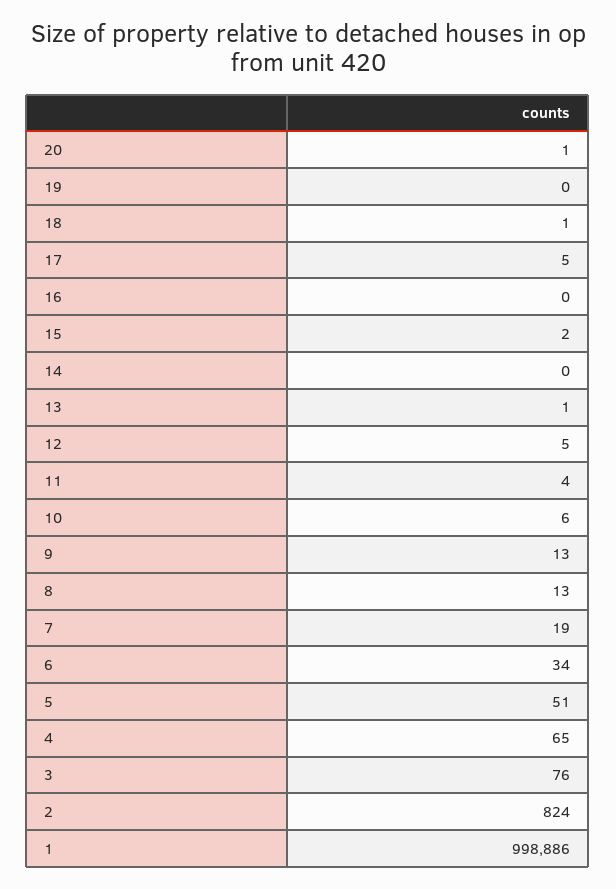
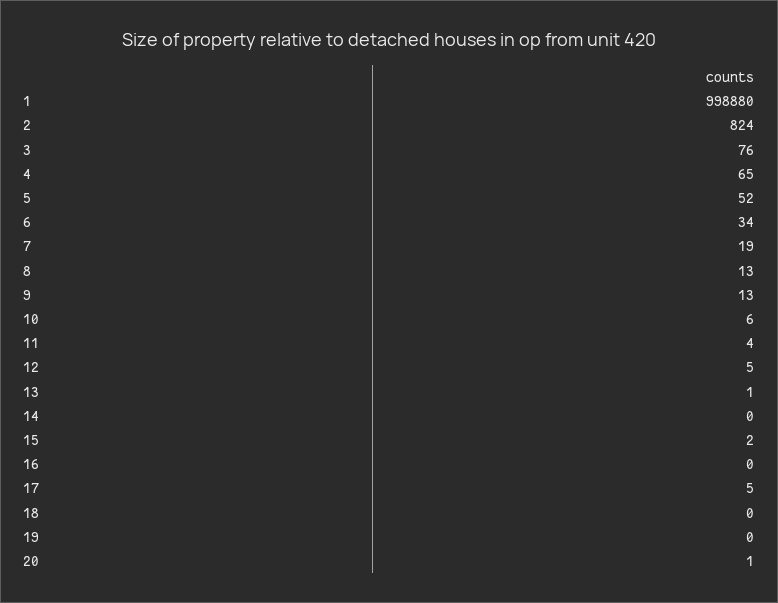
  {
    "20": 1,
    "19": 0,
-   "18": 1,
+   "18": 0,
    "17": 5,
    "16": 0,
    "15": 2,
    "14": 0,
    "13": 1,
    "12": 5,
    "11": 4,
    "10": 6,
    "9": 13,
    "8": 13,
    "7": 19,
    "6": 34,
-   "5": 51,
+   "5": 52,
    "4": 65,
    "3": 76,
    "2": 824,
-   "1": 998886
+   "1": 998880
  }

